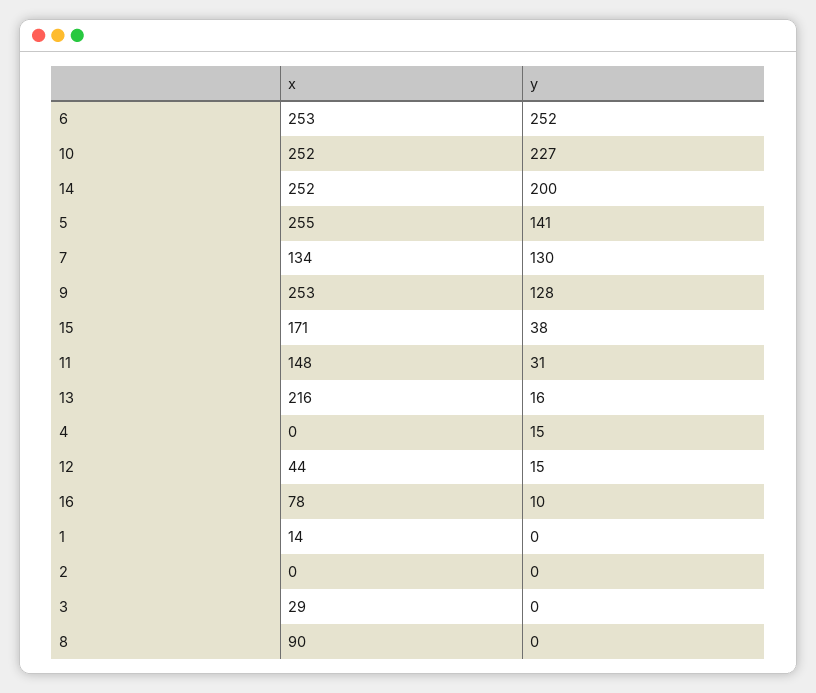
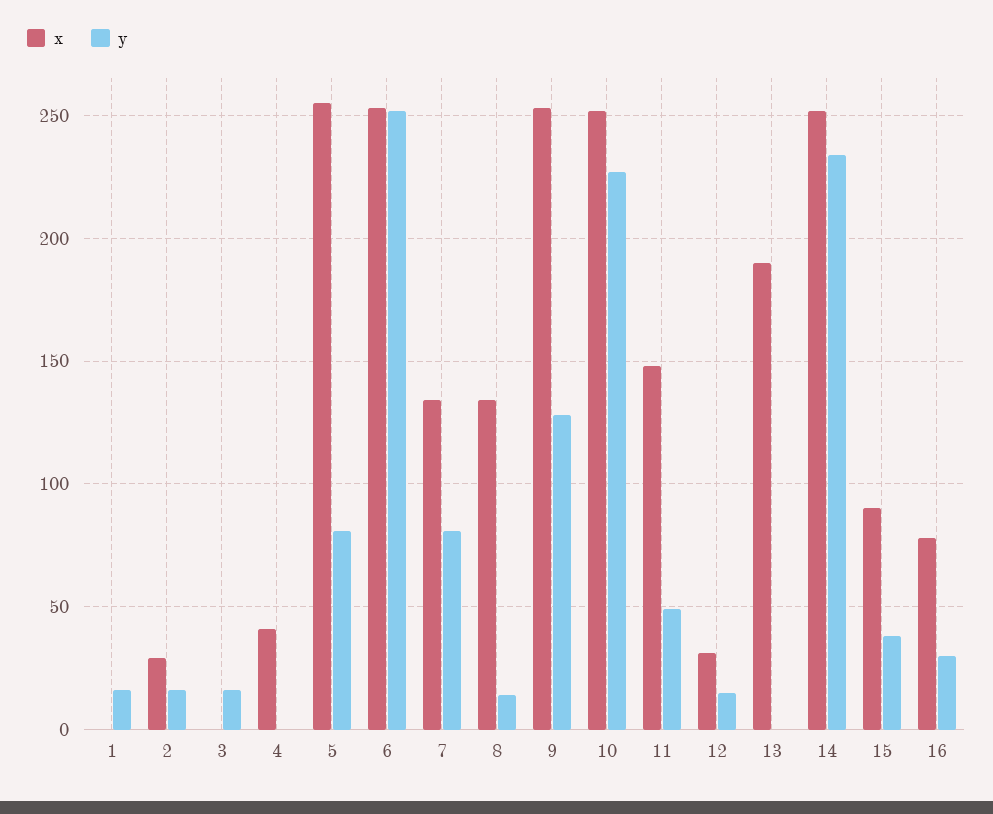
  {
    "x": {
      "6": 253,
      "10": 252,
      "14": 252,
      "5": 255,
      "7": 134,
      "9": 253,
-     "15": 171,
+     "15": 90,
      "11": 148,
-     "13": 216,
+     "13": 190,
-     "4": 0,
+     "4": 40,
-     "12": 44,
+     "12": 30,
      "16": 78,
-     "1": 14,
+     "1": 0,
-     "2": 0,
+     "2": 30,
-     "3": 29,
+     "3": 0,
-     "8": 90
+     "8": 135
    },
    "y": {
      "6": 252,
      "10": 227,
-     "14": 200,
+     "14": 235,
-     "5": 141,
+     "5": 80,
-     "7": 130,
+     "7": 80,
      "9": 128,
      "15": 38,
-     "11": 31,
+     "11": 50,
-     "13": 16,
+     "13": 0,
-     "4": 15,
+     "4": 0,
      "12": 15,
-     "16": 10,
+     "16": 30,
-     "1": 0,
+     "1": 15,
-     "2": 0,
+     "2": 15,
-     "3": 0,
+     "3": 15,
-     "8": 0
+     "8": 15
    }
  }

